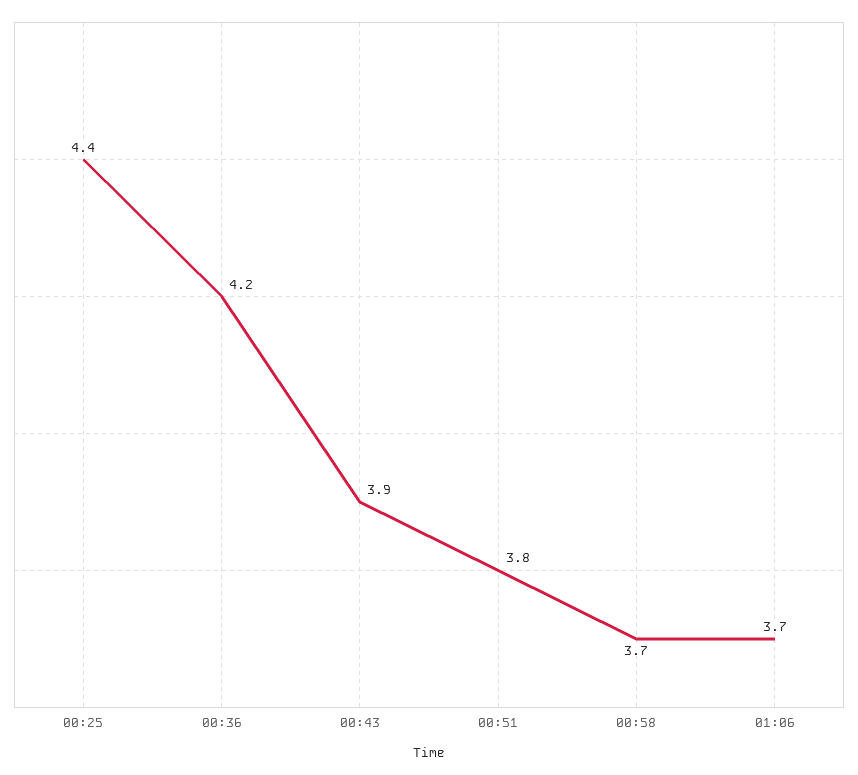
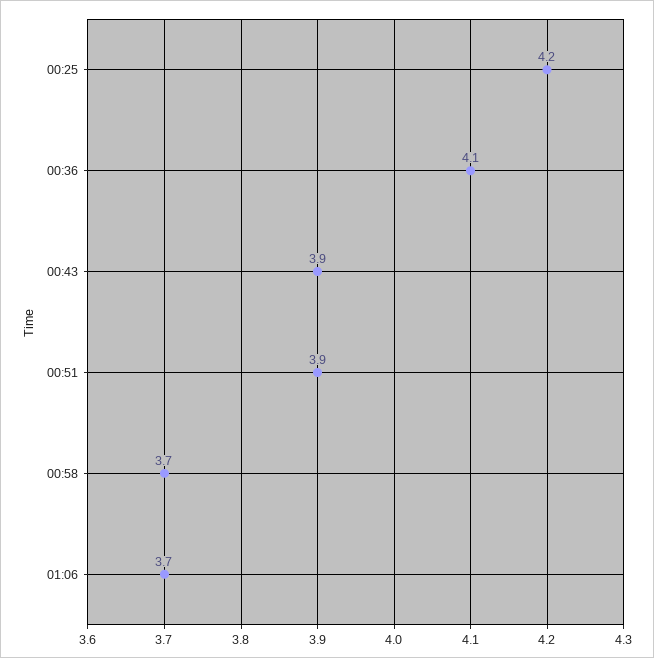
  {
-   "00:25": 4.4,
+   "00:25": 4.2,
-   "00:36": 4.2,
+   "00:36": 4.1,
    "00:43": 3.9,
-   "00:51": 3.8,
+   "00:51": 3.9,
    "00:58": 3.7,
    "01:06": 3.7
  }

